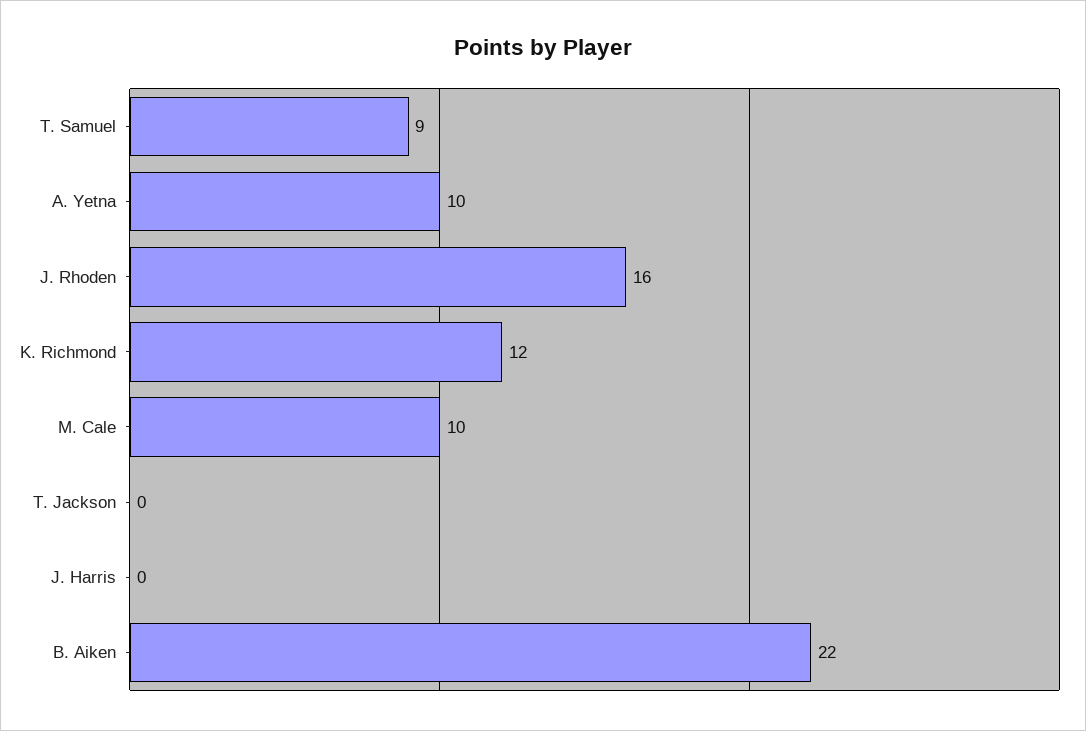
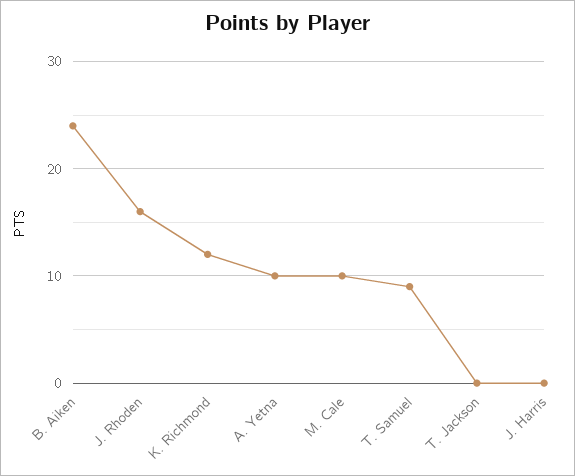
  {
    "T. Samuel": 9,
    "A. Yetna": 10,
    "J. Rhoden": 16,
    "K. Richmond": 12,
    "M. Cale": 10,
    "T. Jackson": 0,
    "J. Harris": 0,
-   "B. Aiken": 22
+   "B. Aiken": 24
  }

